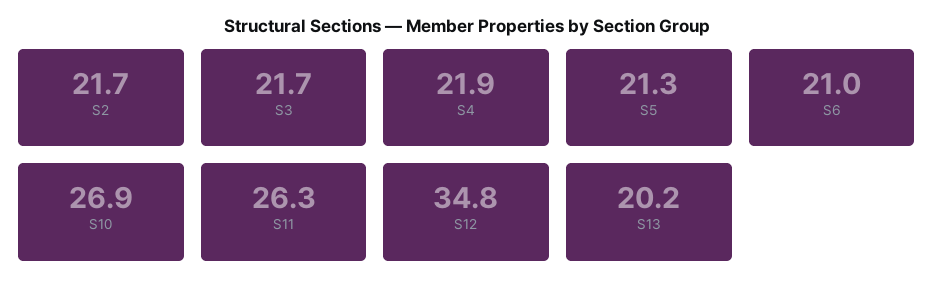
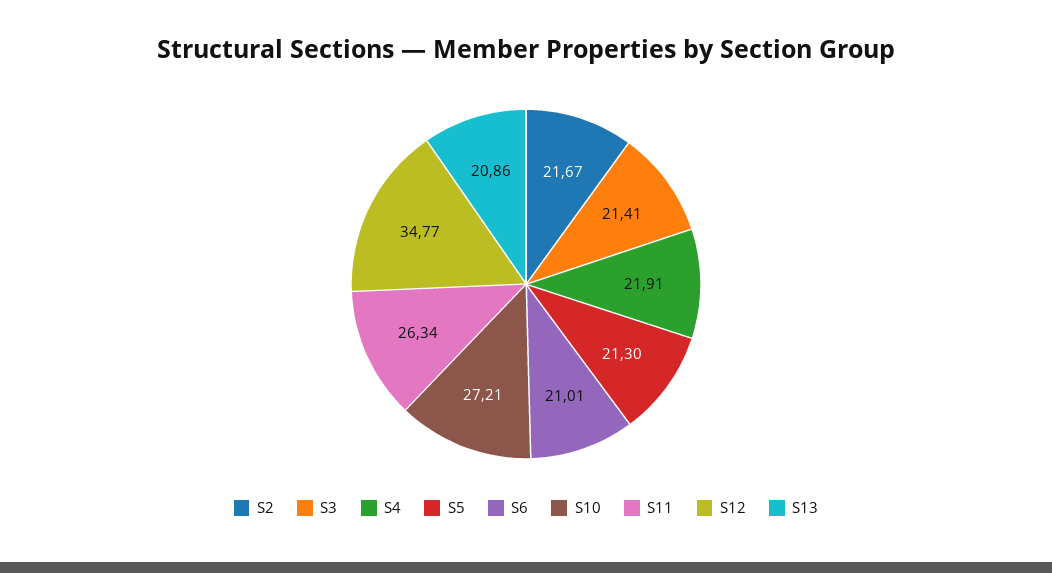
  {
    "S2": 21.67,
-   "S3": 21.7,
+   "S3": 21.41,
    "S4": 21.91,
    "S5": 21.3,
    "S6": 21.01,
-   "S10": 26.9,
+   "S10": 27.21,
    "S11": 26.34,
    "S12": 34.77,
-   "S13": 20.2
+   "S13": 20.86
  }

